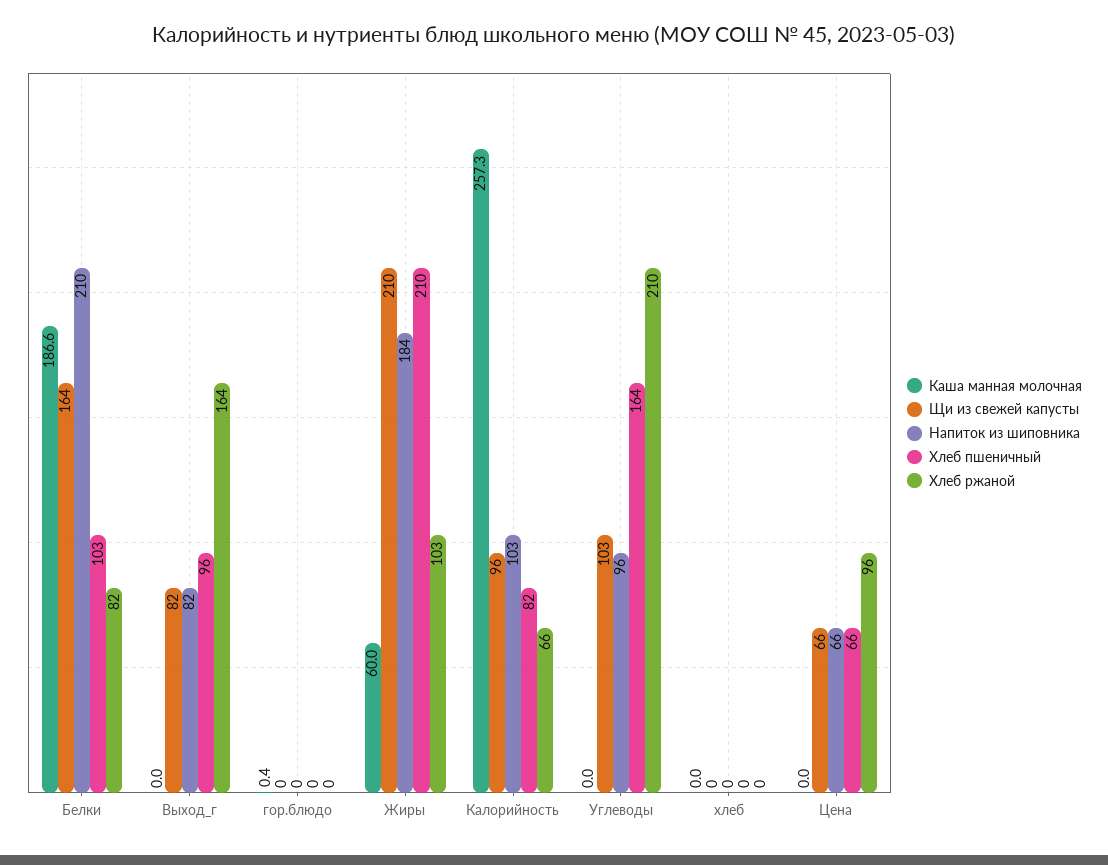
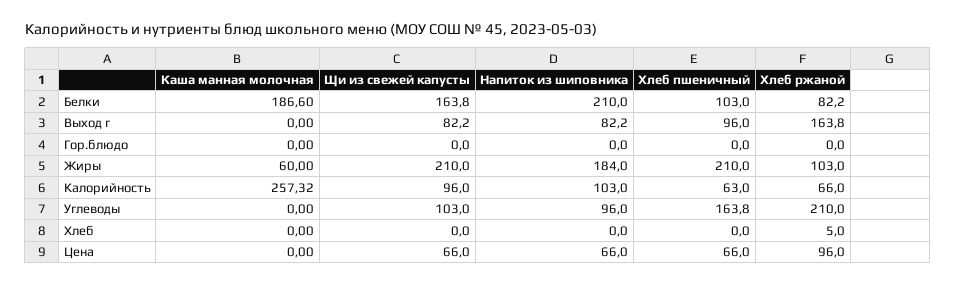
  {
    "Каша манная молочная": {
      "Белки": 186.6,
      "Выход_г": 0,
-     "гор.блюдо": 0.4,
+     "гор.блюдо": 0,
      "Жиры": 60,
      "Калорийность": 257.32,
      "Углеводы": 0,
      "хлеб": 0,
      "Цена": 0
    },
    "Щи из свежей капусты": {
      "Белки": 163.8,
      "Выход_г": 82.2,
      "гор.блюдо": 0,
      "Жиры": 210,
      "Калорийность": 96,
      "Углеводы": 103,
      "хлеб": 0,
      "Цена": 66
    },
    "Напиток из шиповника": {
      "Белки": 210,
      "Выход_г": 82.2,
      "гор.блюдо": 0,
      "Жиры": 184,
      "Калорийность": 103,
      "Углеводы": 96,
      "хлеб": 0,
      "Цена": 66
    },
    "Хлеб пшеничный": {
      "Белки": 103,
      "Выход_г": 96,
      "гор.блюдо": 0,
      "Жиры": 210,
-     "Калорийность": 82,
+     "Калорийность": 63,
      "Углеводы": 163.8,
      "хлеб": 0,
      "Цена": 66
    },
    "Хлеб ржаной": {
      "Белки": 82.2,
      "Выход_г": 163.8,
      "гор.блюдо": 0,
      "Жиры": 103,
      "Калорийность": 66,
      "Углеводы": 210,
-     "хлеб": 0,
+     "хлеб": 5,
      "Цена": 96
    }
  }

